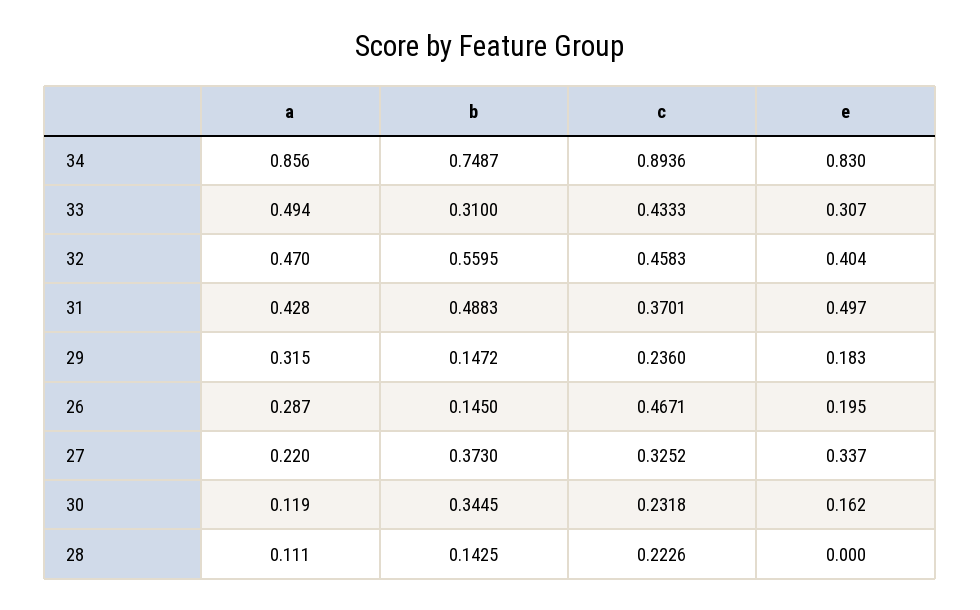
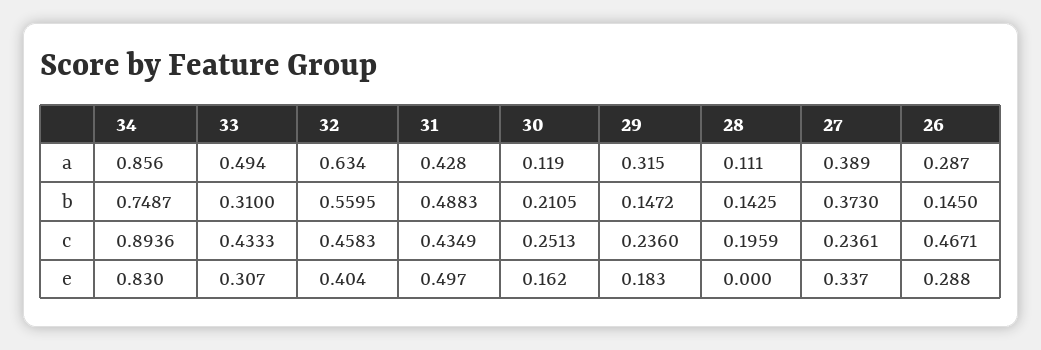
  {
    "a": {
      "34": 0.856,
      "33": 0.494,
-     "32": 0.47,
+     "32": 0.634,
      "31": 0.428,
      "29": 0.315,
      "26": 0.287,
-     "27": 0.22,
+     "27": 0.389,
      "30": 0.119,
      "28": 0.111
    },
    "b": {
      "34": 0.7487,
      "33": 0.31,
      "32": 0.5595,
      "31": 0.4883,
      "29": 0.1472,
      "26": 0.145,
      "27": 0.373,
-     "30": 0.3445,
+     "30": 0.2105,
      "28": 0.1425
    },
    "c": {
      "34": 0.8936,
      "33": 0.4333,
      "32": 0.4583,
-     "31": 0.3701,
+     "31": 0.4349,
      "29": 0.236,
      "26": 0.4671,
-     "27": 0.3252,
+     "27": 0.2361,
-     "30": 0.2318,
+     "30": 0.2513,
-     "28": 0.2226
+     "28": 0.1959
    },
    "e": {
      "34": 0.83,
      "33": 0.307,
      "32": 0.404,
      "31": 0.497,
      "29": 0.183,
-     "26": 0.195,
+     "26": 0.288,
      "27": 0.337,
      "30": 0.162,
      "28": 0
    }
  }

